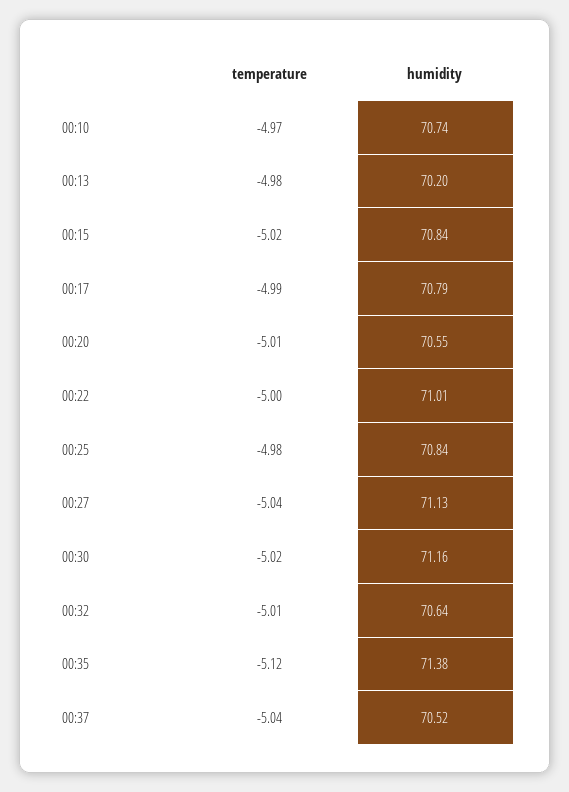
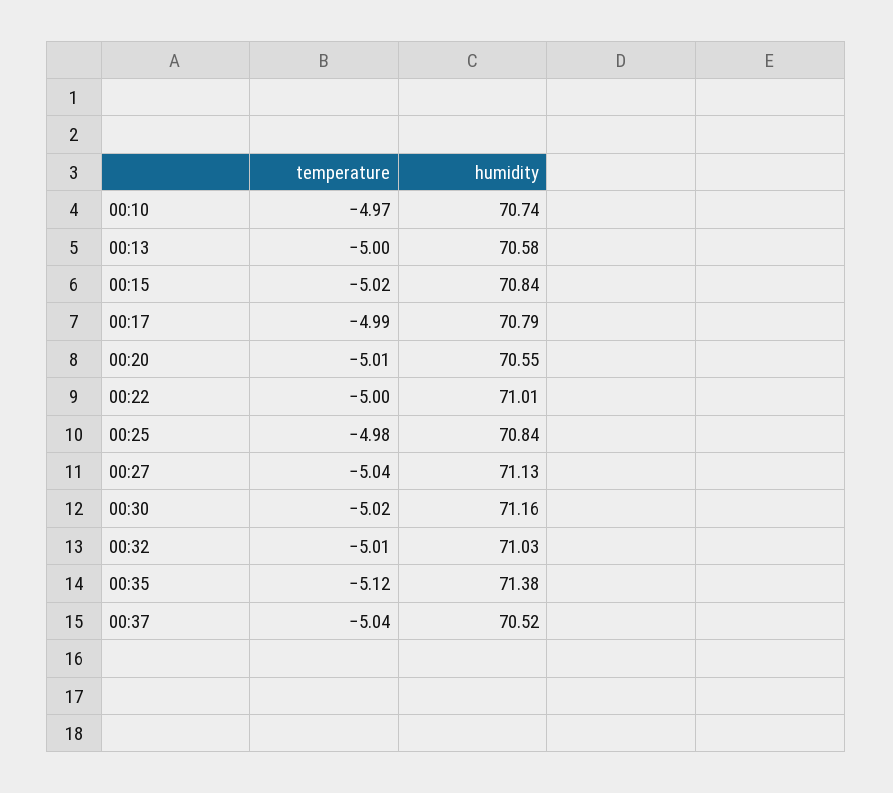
  {
    "temperature": {
      "00:10": -4.97,
-     "00:13": -4.98,
+     "00:13": -5,
      "00:15": -5.02,
      "00:17": -4.99,
      "00:20": -5.01,
      "00:22": -5,
      "00:25": -4.98,
      "00:27": -5.04,
      "00:30": -5.02,
      "00:32": -5.01,
      "00:35": -5.12,
      "00:37": -5.04
    },
    "humidity": {
      "00:10": 70.74,
-     "00:13": 70.2,
+     "00:13": 70.58,
      "00:15": 70.84,
      "00:17": 70.79,
      "00:20": 70.55,
      "00:22": 71.01,
      "00:25": 70.84,
      "00:27": 71.13,
      "00:30": 71.16,
-     "00:32": 70.64,
+     "00:32": 71.03,
      "00:35": 71.38,
      "00:37": 70.52
    }
  }

